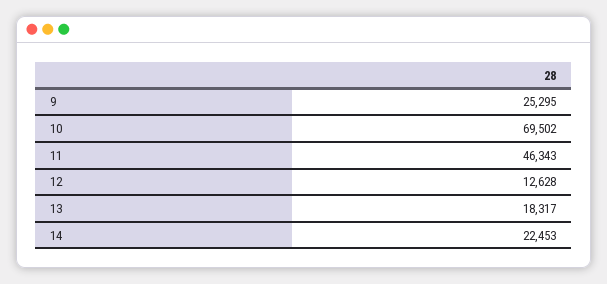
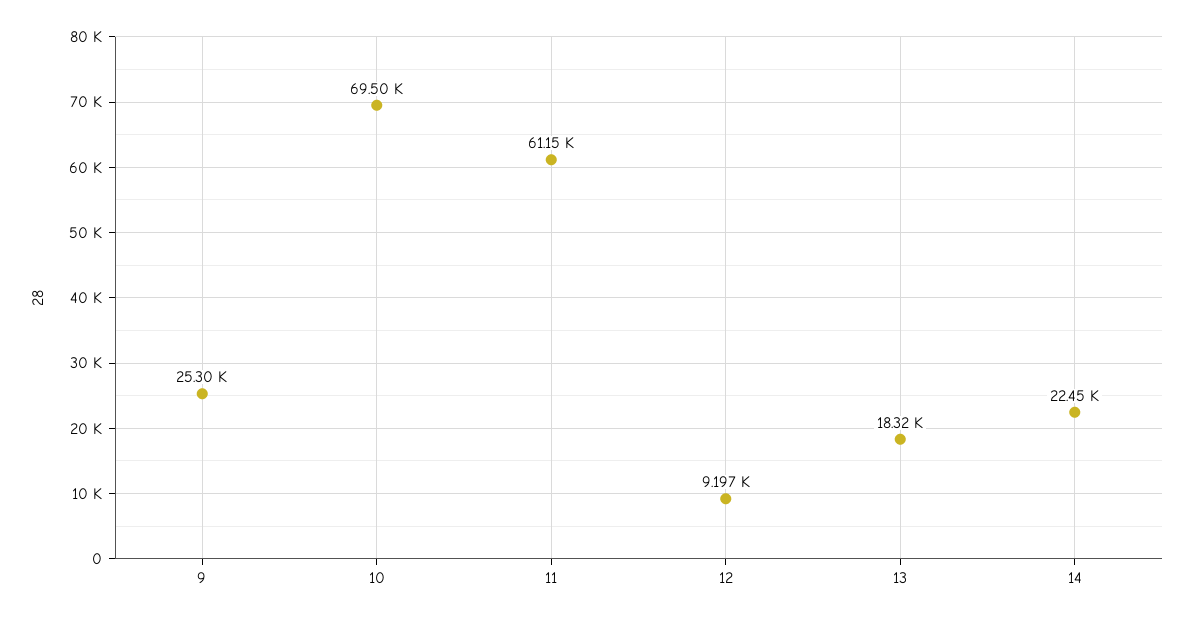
  {
    "9": 25295,
    "10": 69502,
-   "11": 46343,
+   "11": 61150,
-   "12": 12628,
+   "12": 9197,
    "13": 18317,
    "14": 22453
  }

